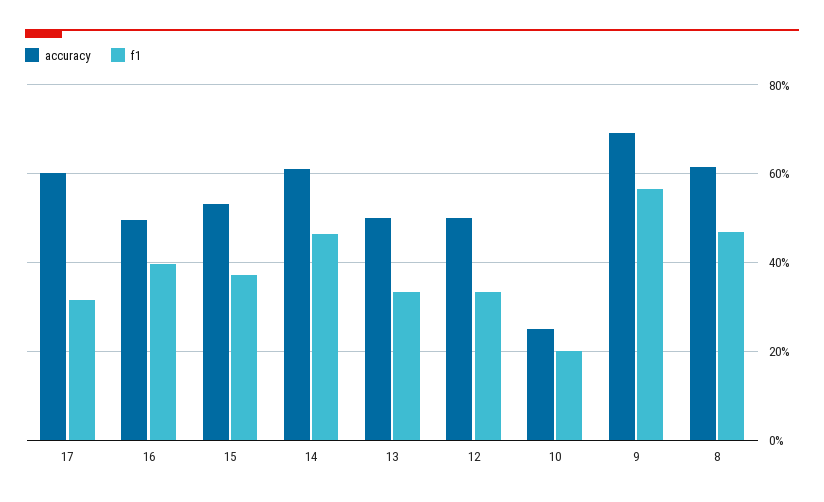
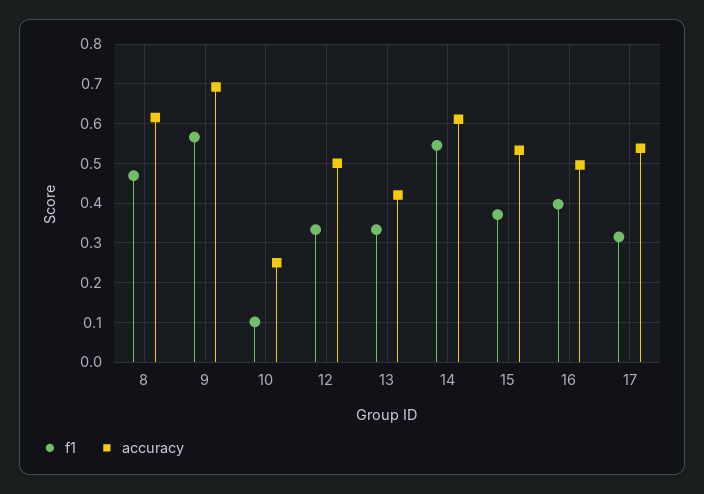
  {
    "accuracy": {
-     "17": 0.6,
+     "17": 0.54,
      "16": 0.5,
      "15": 0.54,
      "14": 0.62,
-     "13": 0.5,
+     "13": 0.42,
      "12": 0.5,
      "10": 0.26,
      "9": 0.7,
      "8": 0.62
    },
    "f1": {
      "17": 0.32,
      "16": 0.4,
      "15": 0.38,
-     "14": 0.46,
+     "14": 0.54,
      "13": 0.34,
      "12": 0.34,
-     "10": 0.2,
+     "10": 0.1,
      "9": 0.56,
      "8": 0.46
    }
  }

